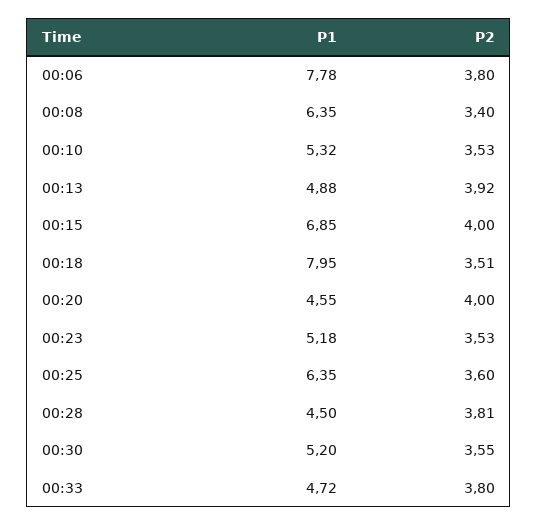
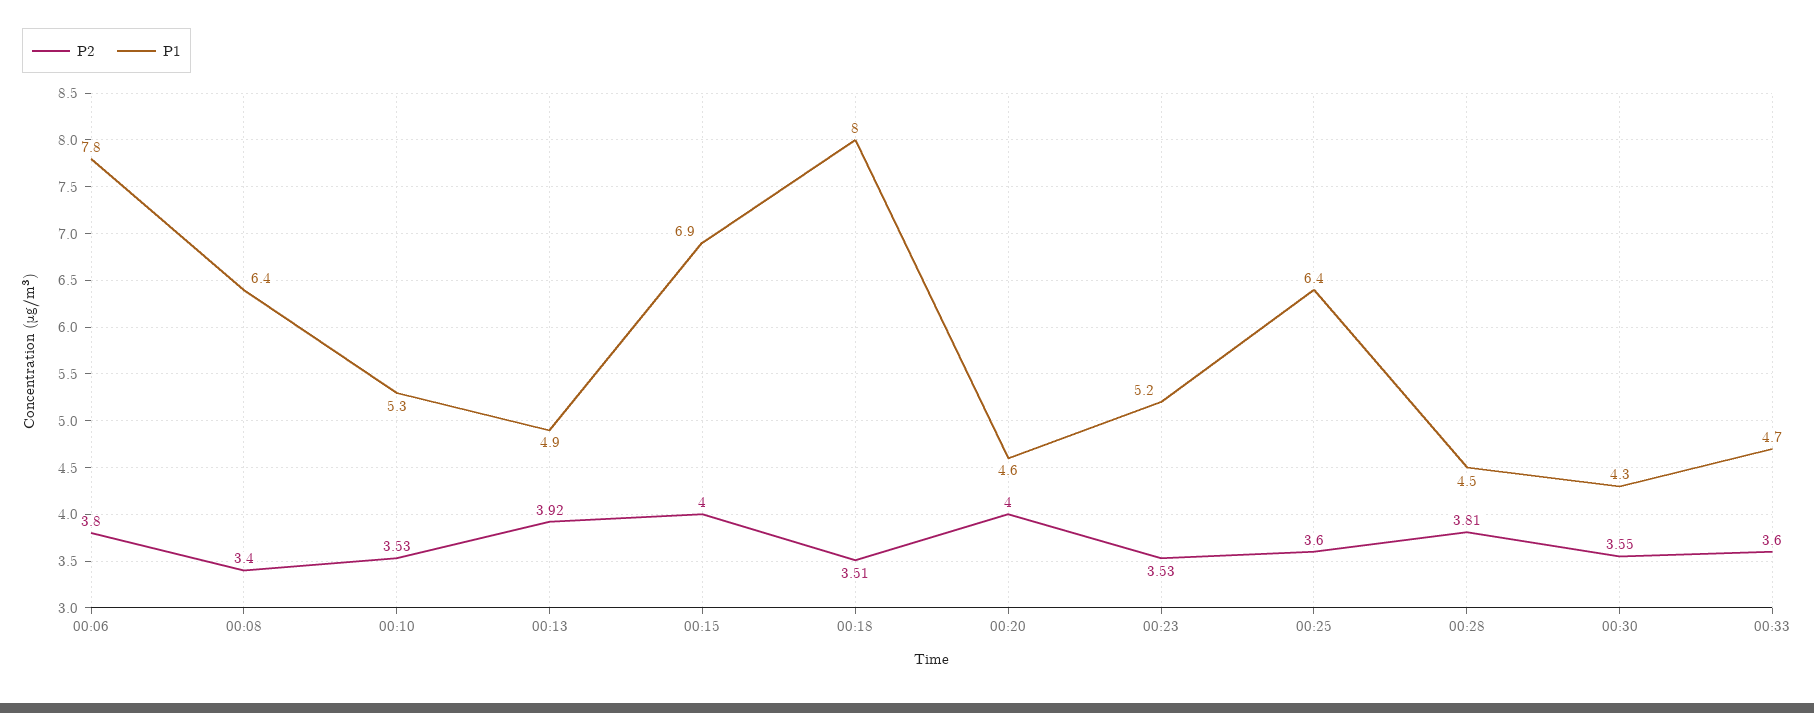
  {
    "P1": {
      "00:06": 7.78,
      "00:08": 6.35,
      "00:10": 5.32,
      "00:13": 4.88,
      "00:15": 6.85,
      "00:18": 7.95,
      "00:20": 4.55,
      "00:23": 5.18,
      "00:25": 6.35,
      "00:28": 4.5,
-     "00:30": 5.2,
+     "00:30": 4.3,
      "00:33": 4.72
    },
    "P2": {
      "00:06": 3.8,
      "00:08": 3.4,
      "00:10": 3.53,
      "00:13": 3.92,
      "00:15": 4,
      "00:18": 3.51,
      "00:20": 4,
      "00:23": 3.53,
      "00:25": 3.6,
      "00:28": 3.81,
      "00:30": 3.55,
-     "00:33": 3.8
+     "00:33": 3.6
    }
  }

